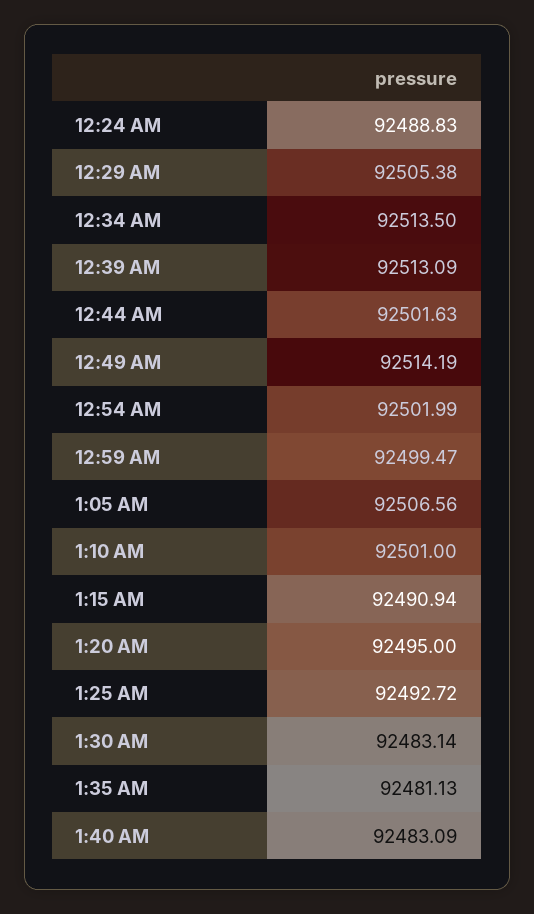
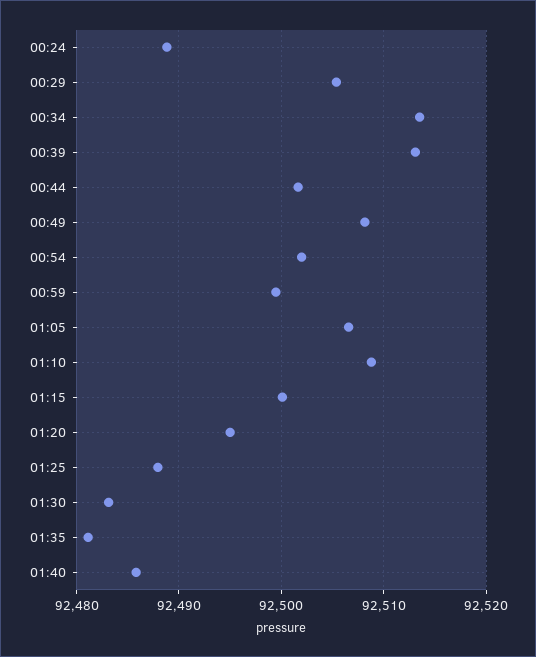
  {
    "12:24 AM": 92488.83,
    "12:29 AM": 92505.38,
    "12:34 AM": 92513.5,
    "12:39 AM": 92513.09,
    "12:44 AM": 92501.63,
-   "12:49 AM": 92514.19,
+   "12:49 AM": 92508,
    "12:54 AM": 92501.99,
    "12:59 AM": 92499.47,
    "1:05 AM": 92506.56,
-   "1:10 AM": 92501,
+   "1:10 AM": 92509,
-   "1:15 AM": 92490.94,
+   "1:15 AM": 92500,
    "1:20 AM": 92495,
-   "1:25 AM": 92492.72,
+   "1:25 AM": 92488,
    "1:30 AM": 92483.14,
    "1:35 AM": 92481.13,
-   "1:40 AM": 92483.09
+   "1:40 AM": 92486
  }

